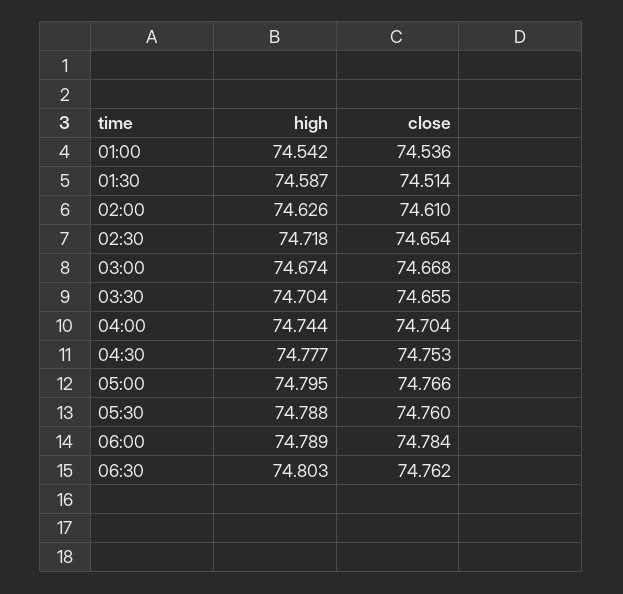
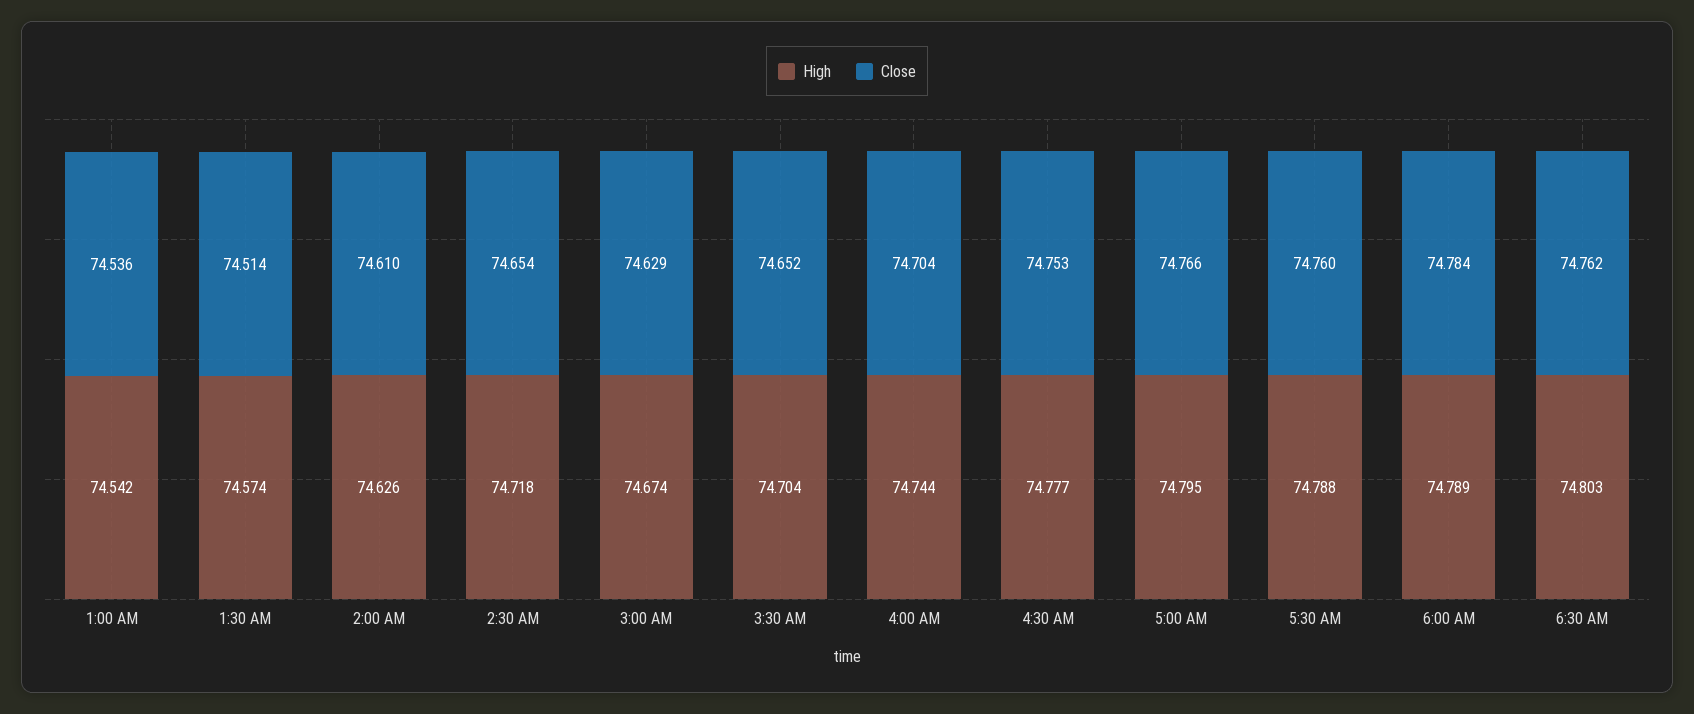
  {
    "high": {
      "01:00": 74.542,
-     "01:30": 74.587,
+     "01:30": 74.574,
      "02:00": 74.626,
      "02:30": 74.718,
      "03:00": 74.674,
      "03:30": 74.704,
      "04:00": 74.744,
      "04:30": 74.777,
      "05:00": 74.795,
      "05:30": 74.788,
      "06:00": 74.789,
      "06:30": 74.803
    },
    "close": {
      "01:00": 74.536,
      "01:30": 74.514,
      "02:00": 74.61,
      "02:30": 74.654,
-     "03:00": 74.668,
+     "03:00": 74.629,
-     "03:30": 74.655,
+     "03:30": 74.652,
      "04:00": 74.704,
      "04:30": 74.753,
      "05:00": 74.766,
      "05:30": 74.76,
      "06:00": 74.784,
      "06:30": 74.762
    }
  }

